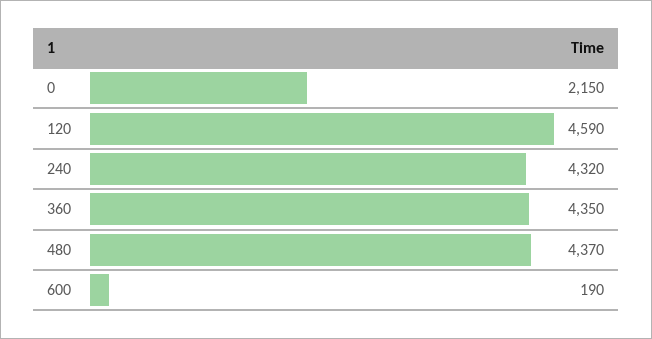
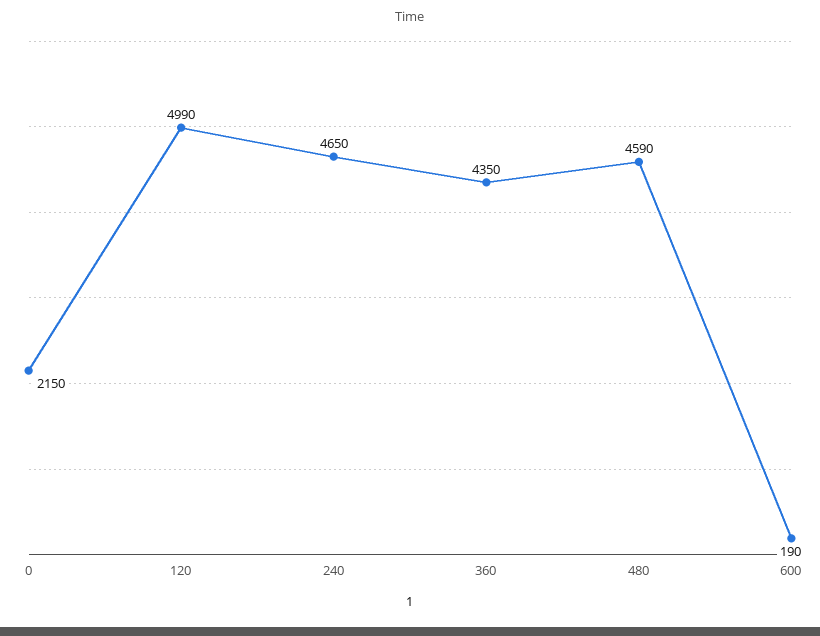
  {
    "0": 2150,
-   "120": 4590,
+   "120": 4990,
-   "240": 4320,
+   "240": 4650,
    "360": 4350,
-   "480": 4370,
+   "480": 4590,
    "600": 190
  }

